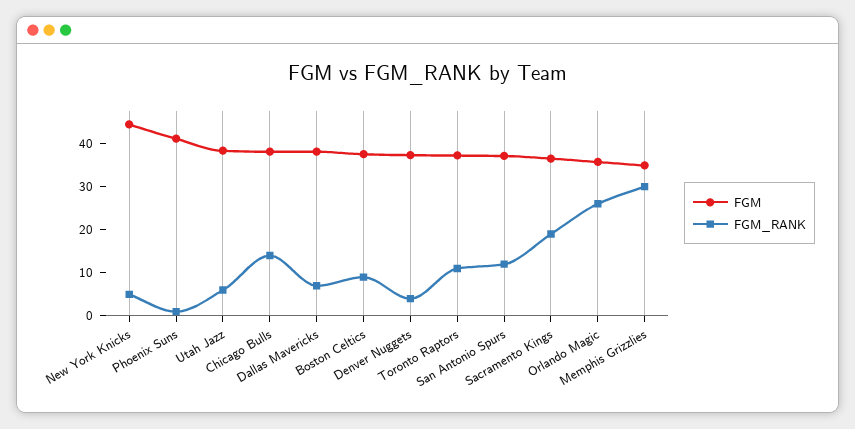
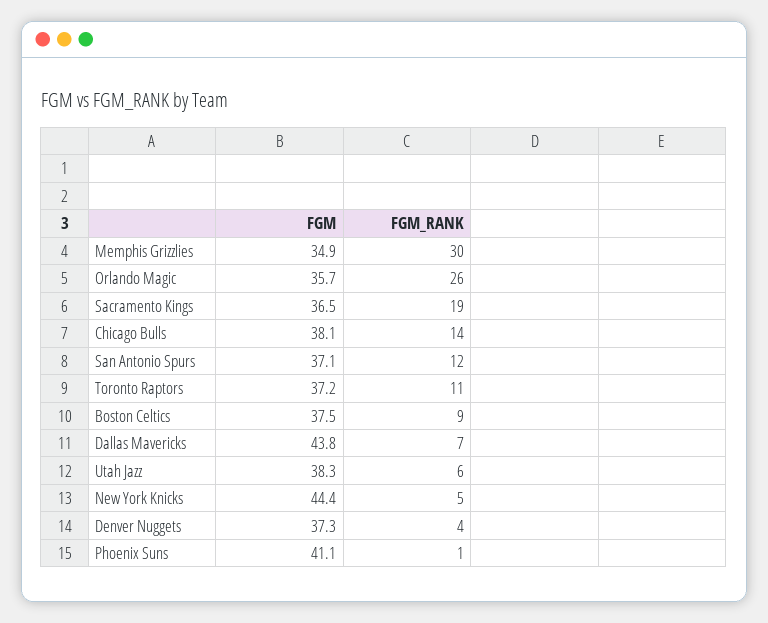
  {
    "FGM": {
      "New York Knicks": 44.4,
      "Phoenix Suns": 41.1,
      "Utah Jazz": 38.3,
      "Chicago Bulls": 38.1,
-     "Dallas Mavericks": 38,
+     "Dallas Mavericks": 43.8,
      "Boston Celtics": 37.5,
      "Denver Nuggets": 37.3,
      "Toronto Raptors": 37.2,
      "San Antonio Spurs": 37.1,
      "Sacramento Kings": 36.5,
      "Orlando Magic": 35.7,
      "Memphis Grizzlies": 34.9
    },
    "FGM_RANK": {
      "New York Knicks": 5,
      "Phoenix Suns": 1,
      "Utah Jazz": 6,
      "Chicago Bulls": 14,
      "Dallas Mavericks": 7,
      "Boston Celtics": 9,
      "Denver Nuggets": 4,
      "Toronto Raptors": 11,
      "San Antonio Spurs": 12,
      "Sacramento Kings": 19,
      "Orlando Magic": 26,
      "Memphis Grizzlies": 30
    }
  }

